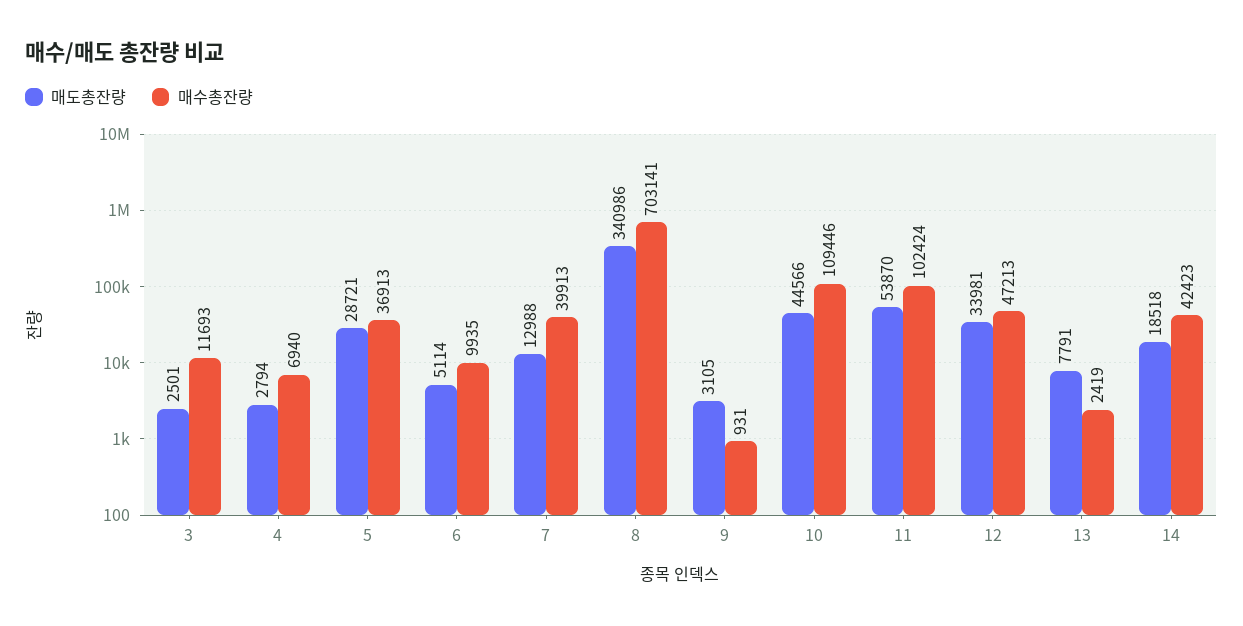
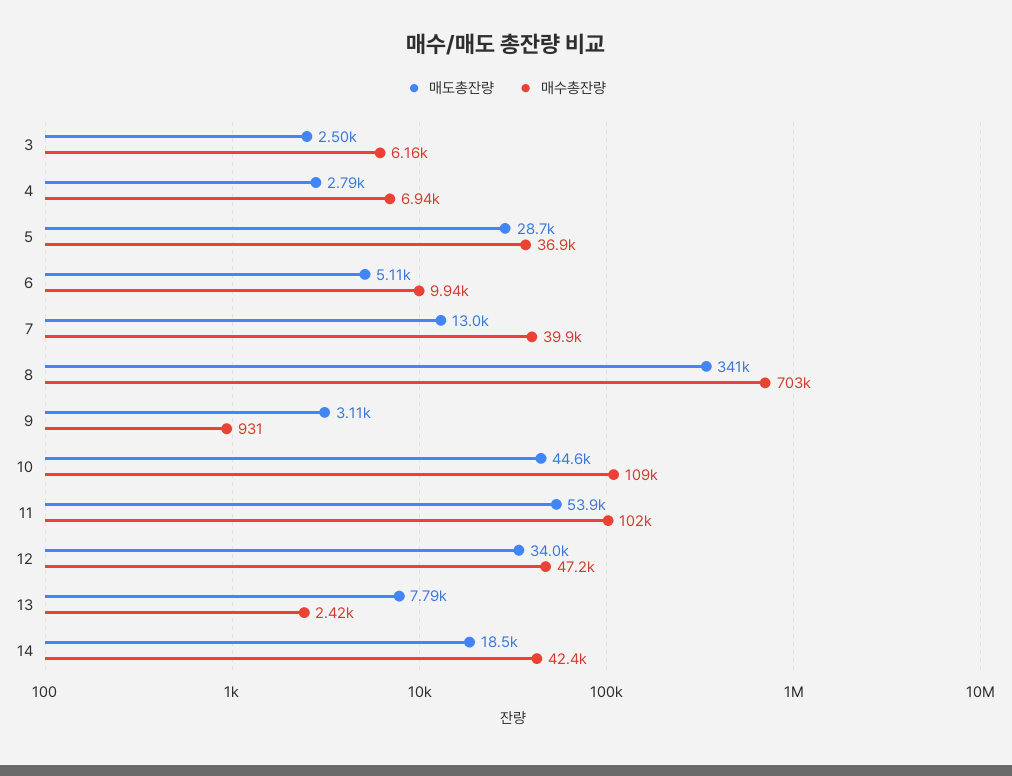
  {
    "매도총잔량": {
      "3": 2501,
      "4": 2794,
      "5": 28721,
      "6": 5114,
      "7": 12988,
      "8": 340986,
      "9": 3105,
      "10": 44566,
      "11": 53870,
      "12": 33981,
      "13": 7791,
      "14": 18518
    },
    "매수총잔량": {
-     "3": 11693,
+     "3": 6160,
      "4": 6940,
      "5": 36913,
      "6": 9935,
      "7": 39913,
      "8": 703141,
      "9": 931,
      "10": 109446,
      "11": 102424,
      "12": 47213,
      "13": 2419,
      "14": 42423
    }
  }

